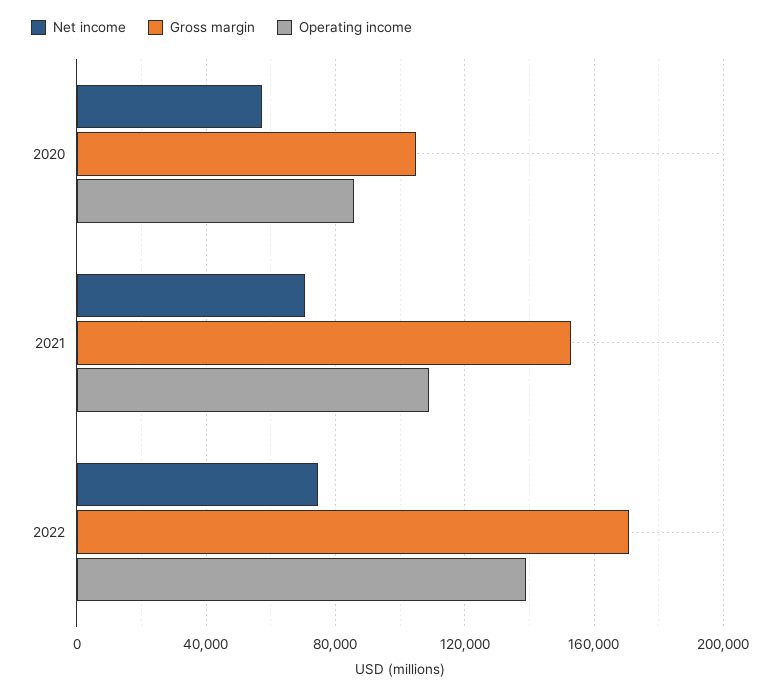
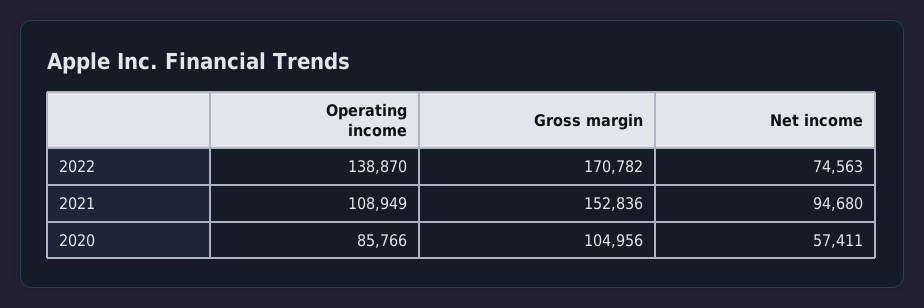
  {
    "Net income": {
      "2020": 57411,
-     "2021": 70000,
+     "2021": 94680,
      "2022": 74563
    },
    "Gross margin": {
      "2020": 104956,
      "2021": 152836,
      "2022": 170782
    },
    "Operating income": {
      "2020": 85766,
      "2021": 108949,
      "2022": 138870
    }
  }

